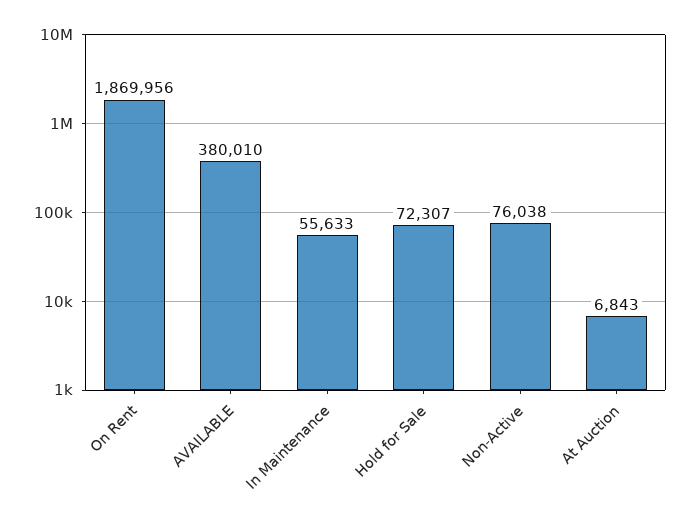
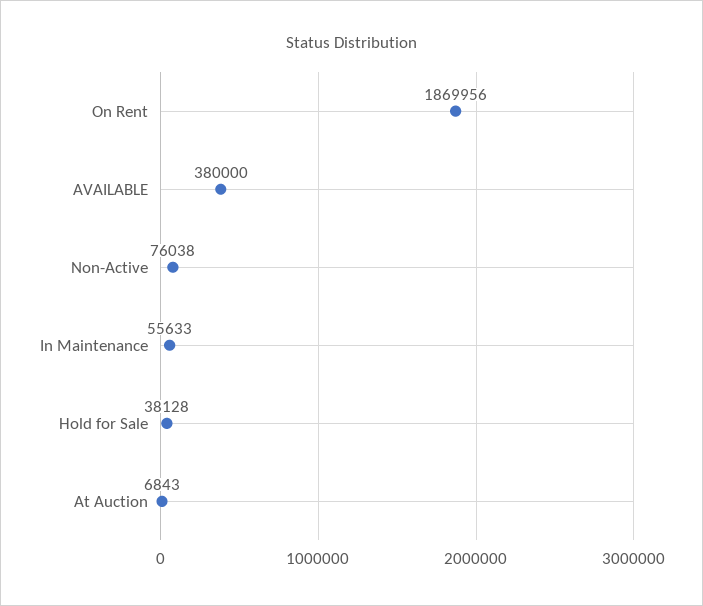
  {
    "On Rent": 1869956,
-   "AVAILABLE": 380010,
+   "AVAILABLE": 380000,
    "In Maintenance": 55633,
-   "Hold for Sale": 72307,
+   "Hold for Sale": 38128,
    "Non-Active": 76038,
    "At Auction": 6843
  }

